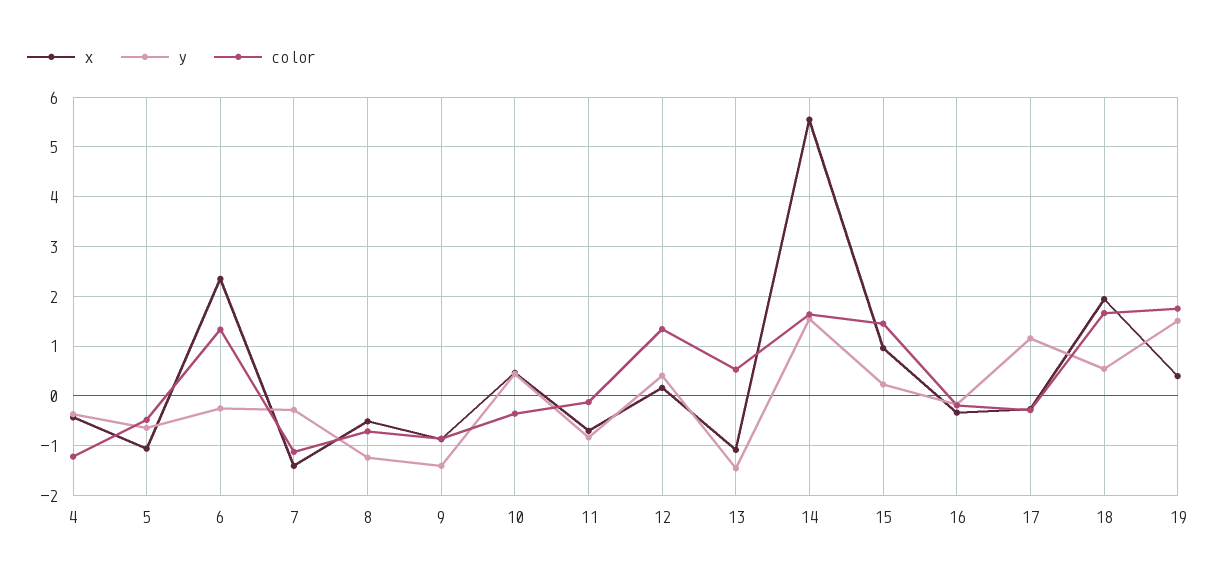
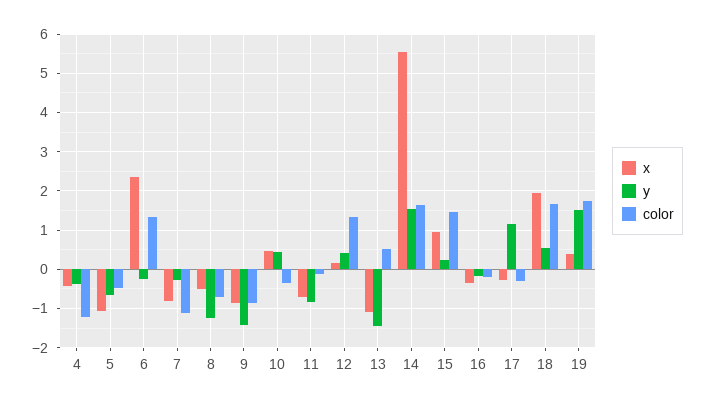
  {
    "x": {
      "4": -0.4,
      "5": -1,
      "6": 2.4,
-     "7": -1.4,
+     "7": -0.8,
      "8": -0.6,
      "9": -0.8,
      "10": 0.4,
      "11": -0.8,
      "12": 0.2,
      "13": -1,
      "14": 5.6,
      "15": 1,
      "16": -0.4,
      "17": -0.2,
      "18": 2,
      "19": 0.4
    },
    "y": {
      "4": -0.4,
      "5": -0.6,
      "6": -0.2,
      "7": -0.2,
      "8": -1.2,
      "9": -1.4,
      "10": 0.4,
      "11": -0.8,
      "12": 0.4,
      "13": -1.4,
      "14": 1.6,
      "15": 0.2,
      "16": -0.2,
      "17": 1.2,
      "18": 0.6,
      "19": 1.6
    },
    "color": {
      "4": -1.2,
      "5": -0.4,
      "6": 1.4,
      "7": -1.2,
      "8": -0.8,
      "9": -0.8,
      "10": -0.4,
      "11": -0.2,
      "12": 1.4,
      "13": 0.6,
      "14": 1.6,
      "15": 1.4,
      "16": -0.2,
      "17": -0.2,
      "18": 1.6,
      "19": 1.8
    }
  }

